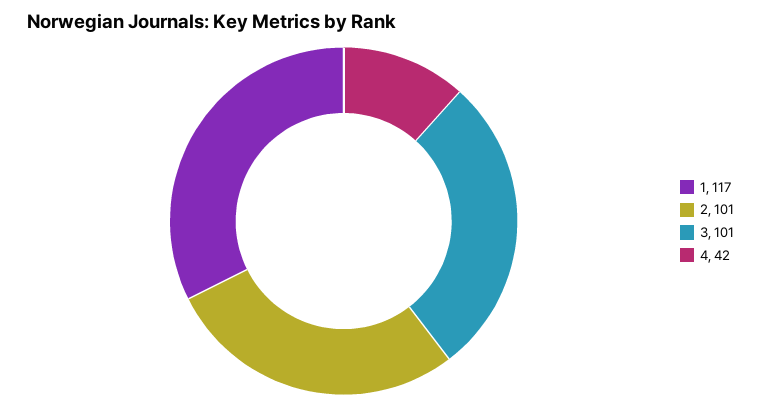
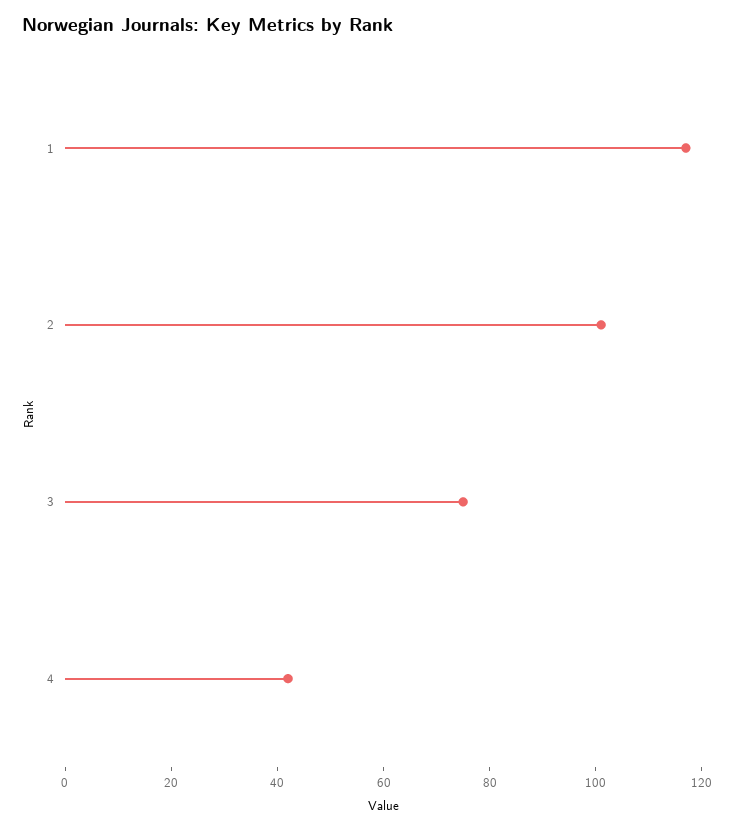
  {
    "1": 117,
    "2": 101,
-   "3": 101,
+   "3": 75,
    "4": 42
  }

